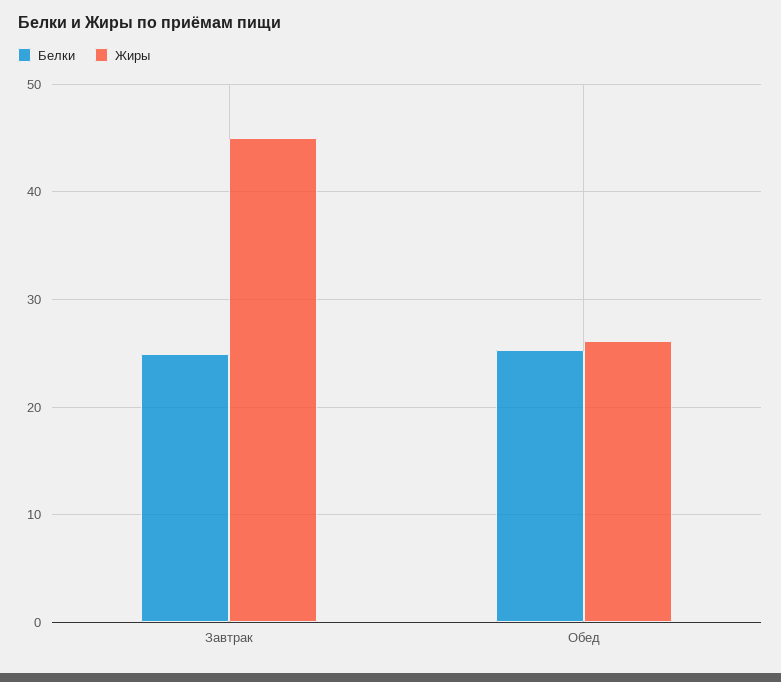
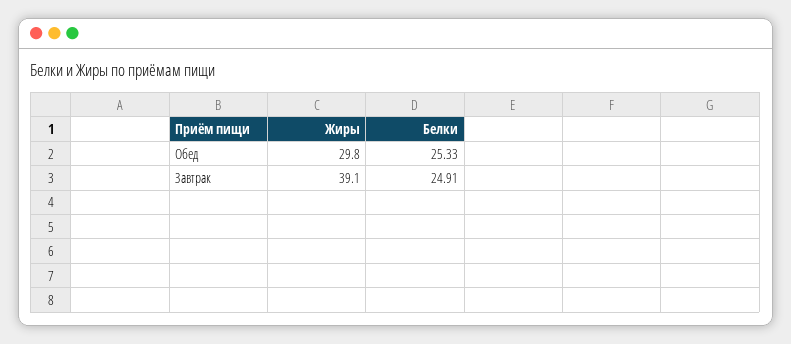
  {
    "Белки": {
      "Завтрак": 24.91,
      "Обед": 25.33
    },
    "Жиры": {
-     "Завтрак": 45,
+     "Завтрак": 39.1,
-     "Обед": 26
+     "Обед": 29.8
    }
  }

